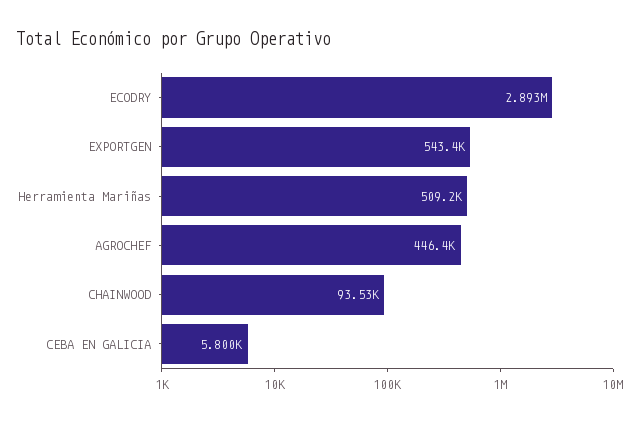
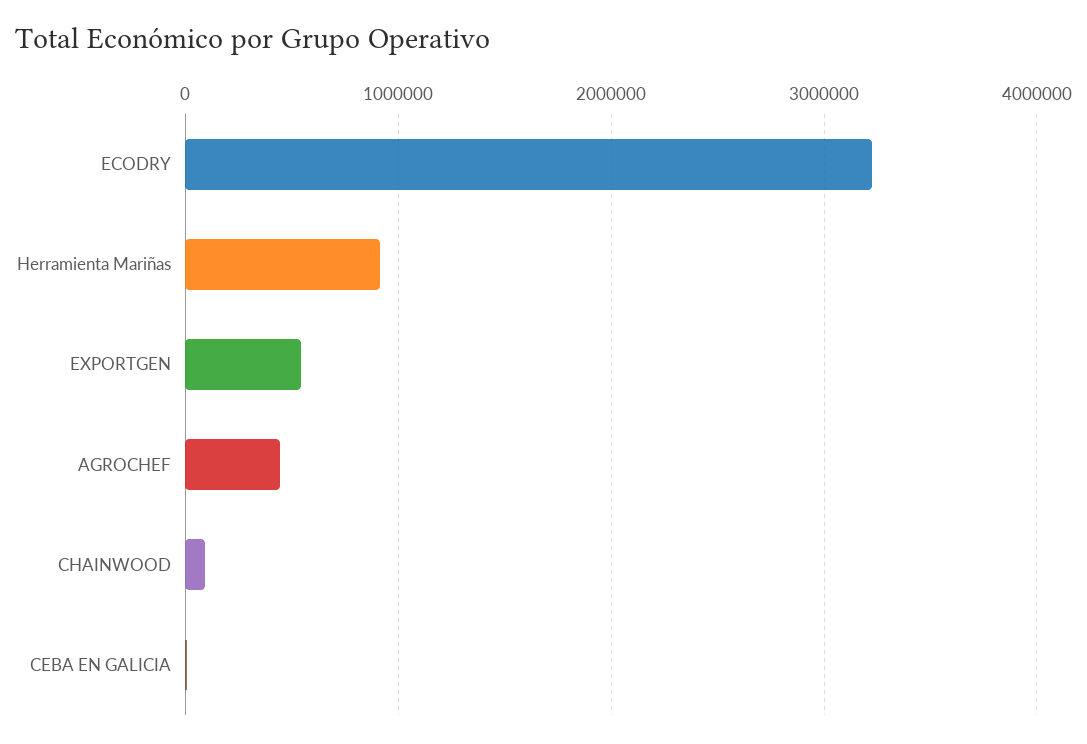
  {
-   "ECODRY": 2893000,
+   "ECODRY": 3200000,
    "EXPORTGEN": 543400,
-   "Herramienta Mariñas": 509200,
+   "Herramienta Mariñas": 900000,
    "AGROCHEF": 446400,
    "CHAINWOOD": 93530,
    "CEBA EN GALICIA": 5800
  }

